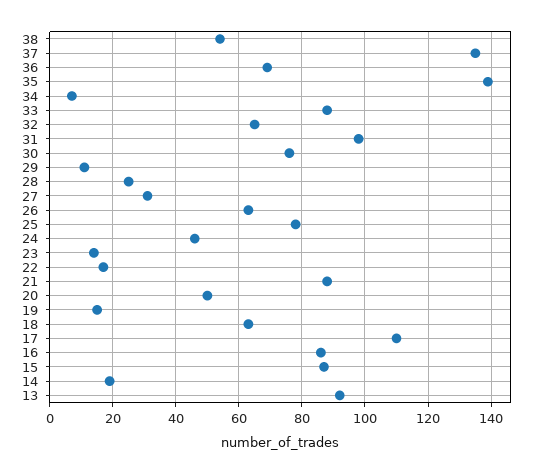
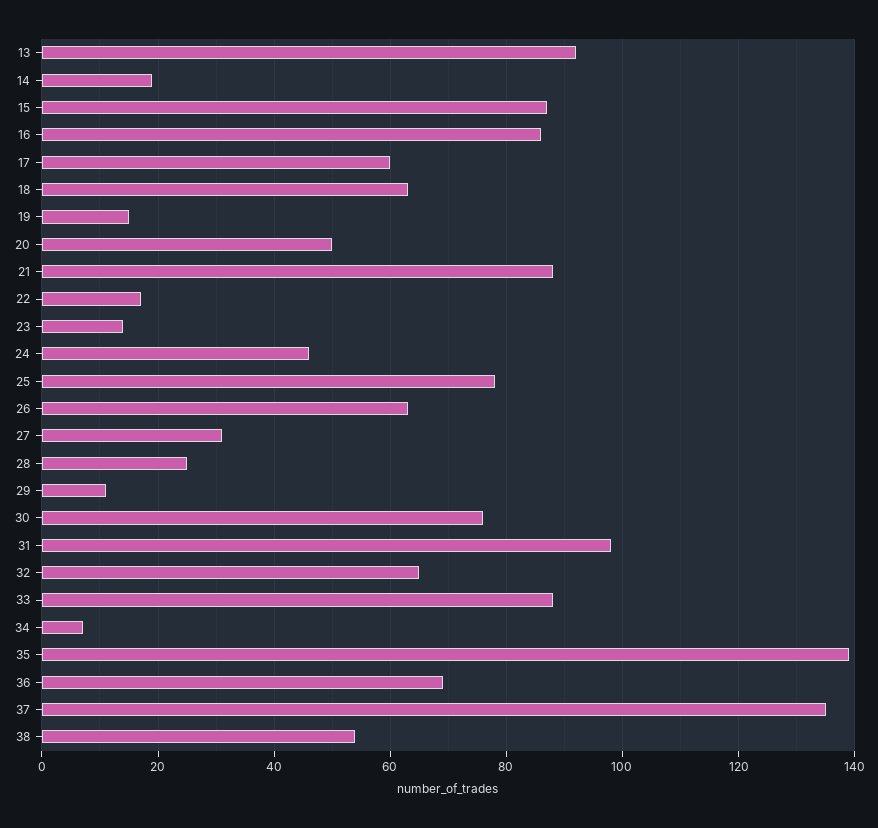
  {
    "38": 55,
    "37": 135,
    "36": 70,
    "35": 140,
    "34": 5,
    "33": 90,
    "32": 65,
    "31": 100,
    "30": 75,
    "29": 10,
    "28": 25,
    "27": 30,
    "26": 65,
    "25": 80,
    "24": 45,
    "23": 15,
    "22": 15,
    "21": 90,
    "20": 50,
    "19": 15,
    "18": 65,
-   "17": 110,
+   "17": 60,
    "16": 85,
    "15": 85,
    "14": 20,
    "13": 90
  }

